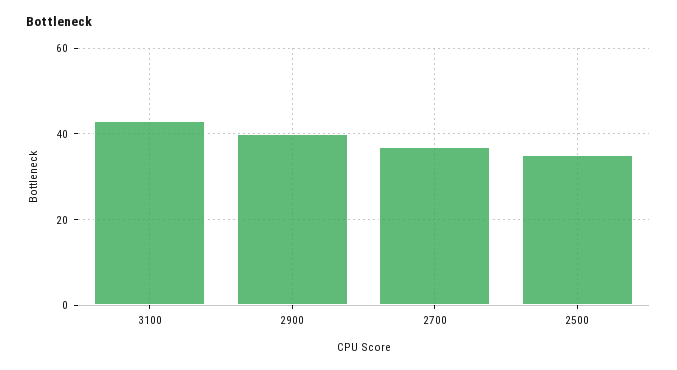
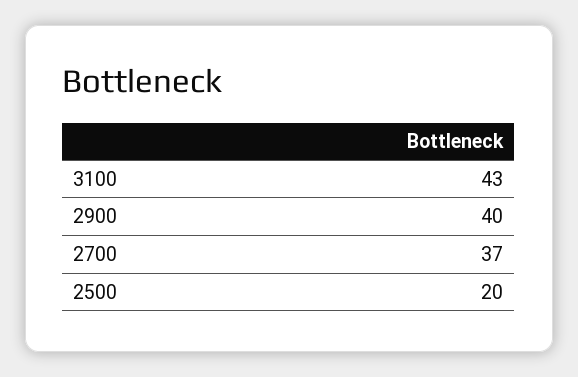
  {
    "3100": 43,
    "2900": 40,
    "2700": 37,
-   "2500": 35
+   "2500": 20
  }

